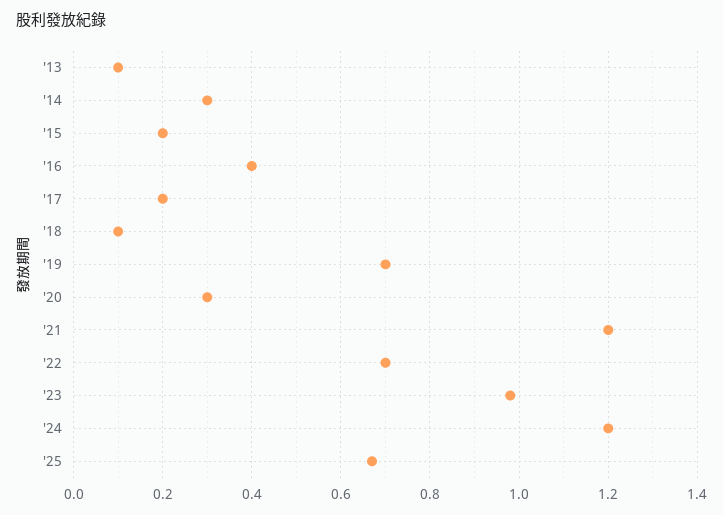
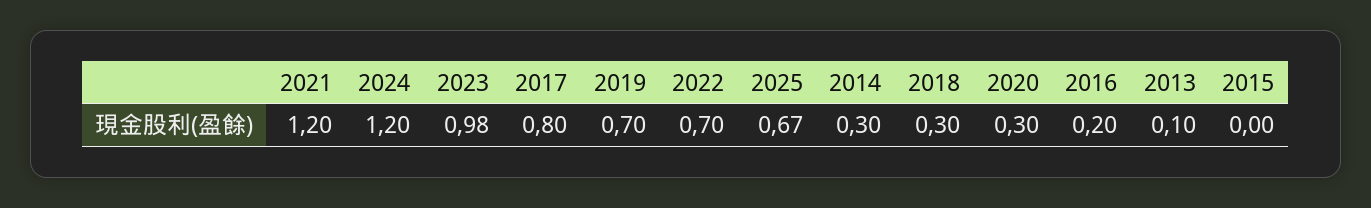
  {
    "'13": 0.1,
    "'14": 0.3,
-   "'15": 0.2,
+   "'15": 0,
-   "'16": 0.4,
+   "'16": 0.2,
-   "'17": 0.2,
+   "'17": 0.8,
-   "'18": 0.1,
+   "'18": 0.3,
    "'19": 0.7,
    "'20": 0.3,
    "'21": 1.2,
    "'22": 0.7,
    "'23": 0.98,
    "'24": 1.2,
    "'25": 0.67
  }

